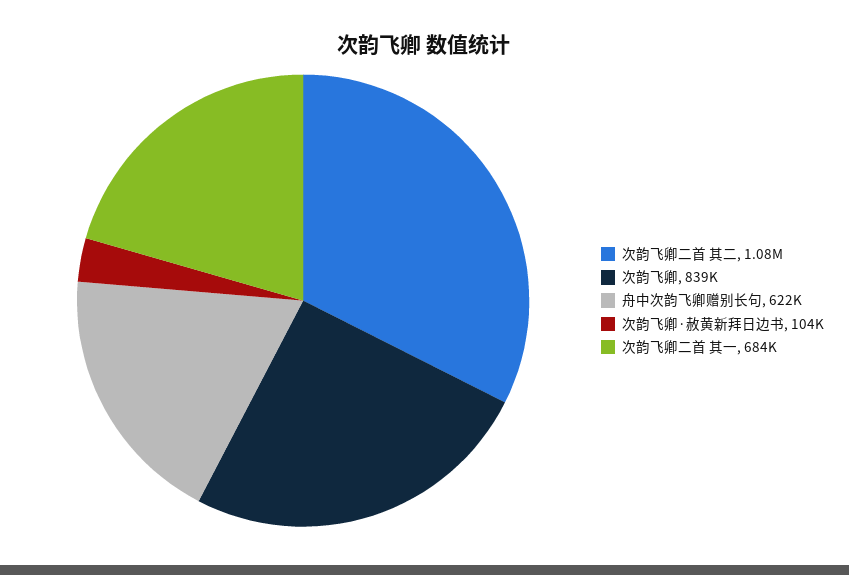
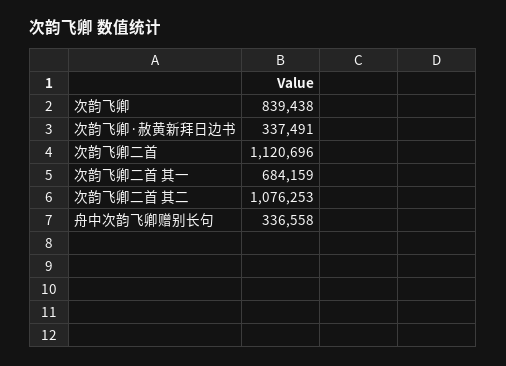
  {
    "次韵飞卿二首 其二": 1076253,
    "次韵飞卿": 839438,
-   "舟中次韵飞卿赠别长句": 622000,
+   "舟中次韵飞卿赠别长句": 336558,
-   "次韵飞卿·赦黄新拜日边书": 104000,
+   "次韵飞卿·赦黄新拜日边书": 337491,
-   "次韵飞卿二首 其一": 684159
+   "次韵飞卿二首 其一": 684159,
+   "次韵飞卿二首": 1120696
  }

